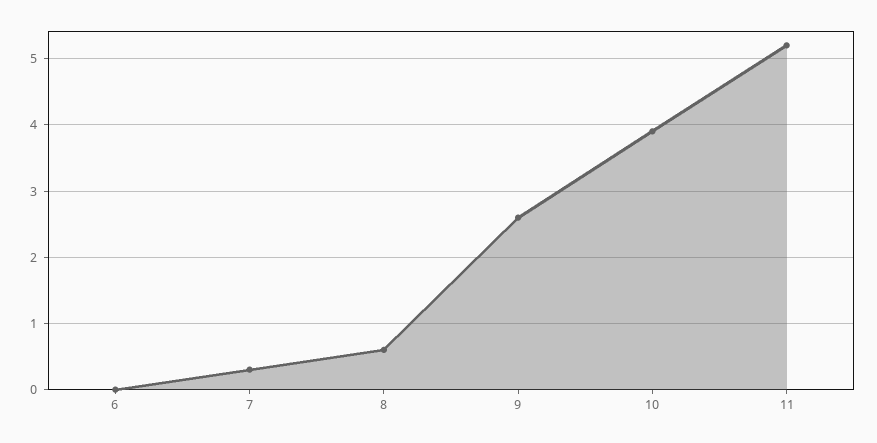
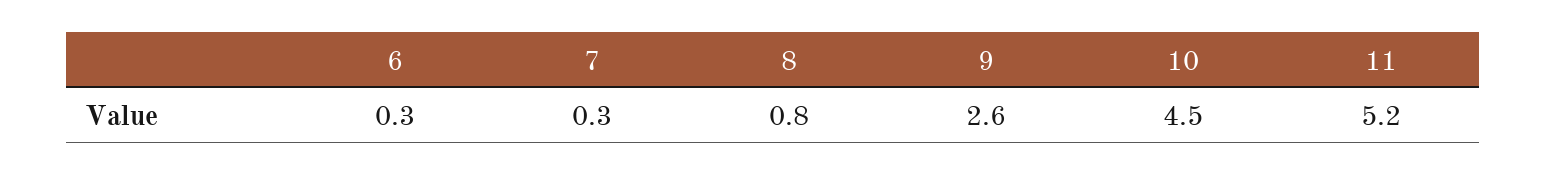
  {
-   "6": 0,
+   "6": 0.3,
    "7": 0.3,
-   "8": 0.6,
+   "8": 0.8,
    "9": 2.6,
-   "10": 3.9,
+   "10": 4.5,
    "11": 5.2
  }

